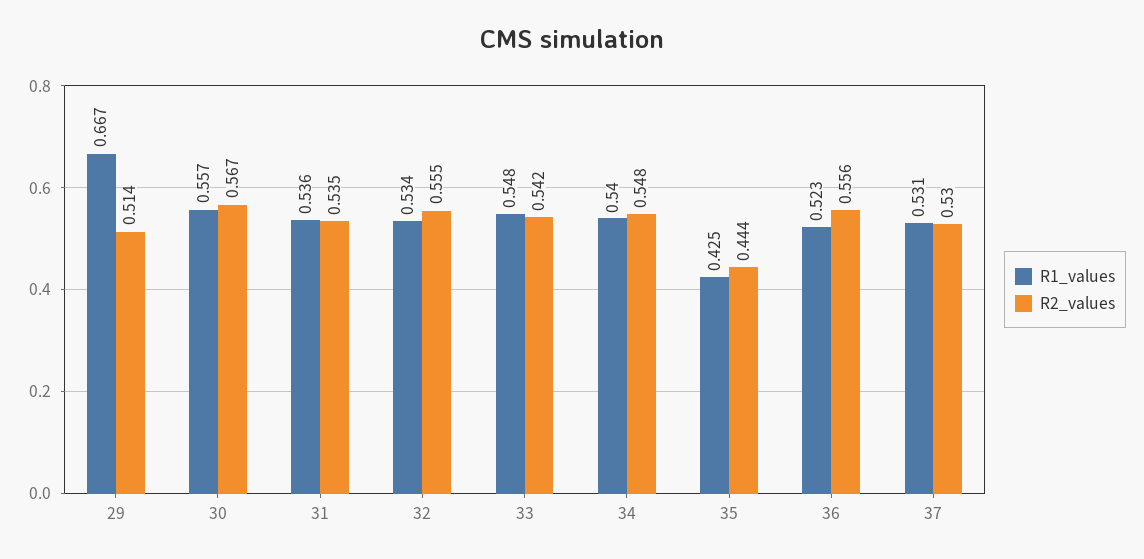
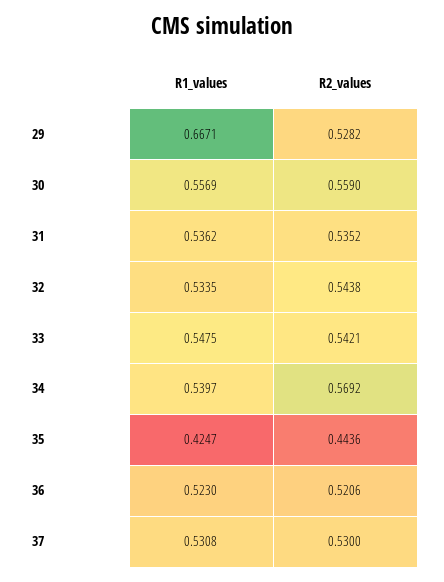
  {
    "R1_values": {
      "29": 0.6671,
      "30": 0.5569,
      "31": 0.5362,
      "32": 0.5335,
      "33": 0.5475,
      "34": 0.5397,
      "35": 0.4247,
      "36": 0.523,
      "37": 0.5308
    },
    "R2_values": {
-     "29": 0.514,
+     "29": 0.5282,
-     "30": 0.567,
+     "30": 0.559,
      "31": 0.5352,
-     "32": 0.555,
+     "32": 0.5438,
      "33": 0.5421,
-     "34": 0.548,
+     "34": 0.5692,
      "35": 0.4436,
-     "36": 0.556,
+     "36": 0.5206,
      "37": 0.53
    }
  }

